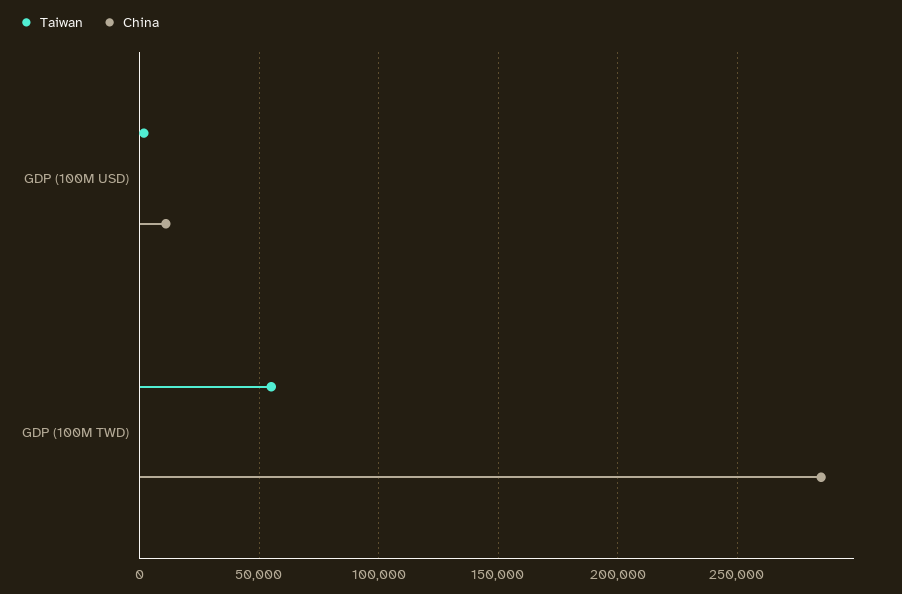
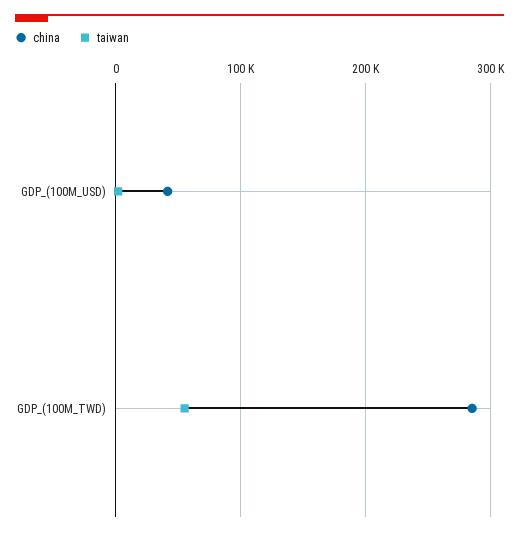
  {
    "Taiwan": {
      "GDP (100M USD)": 0,
      "GDP (100M TWD)": 55000
    },
    "China": {
-     "GDP (100M USD)": 10000,
+     "GDP (100M USD)": 40000,
      "GDP (100M TWD)": 285000
    }
  }

